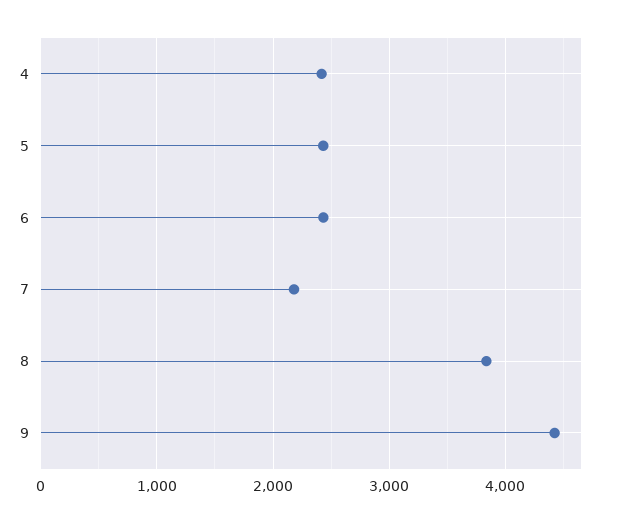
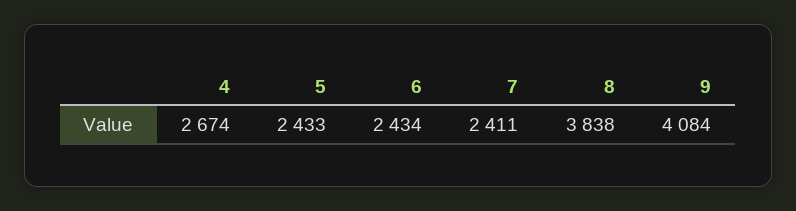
  {
-   "4": 2400,
+   "4": 2674,
    "5": 2433,
    "6": 2434,
-   "7": 2200,
+   "7": 2411,
    "8": 3838,
-   "9": 4400
+   "9": 4084
  }

